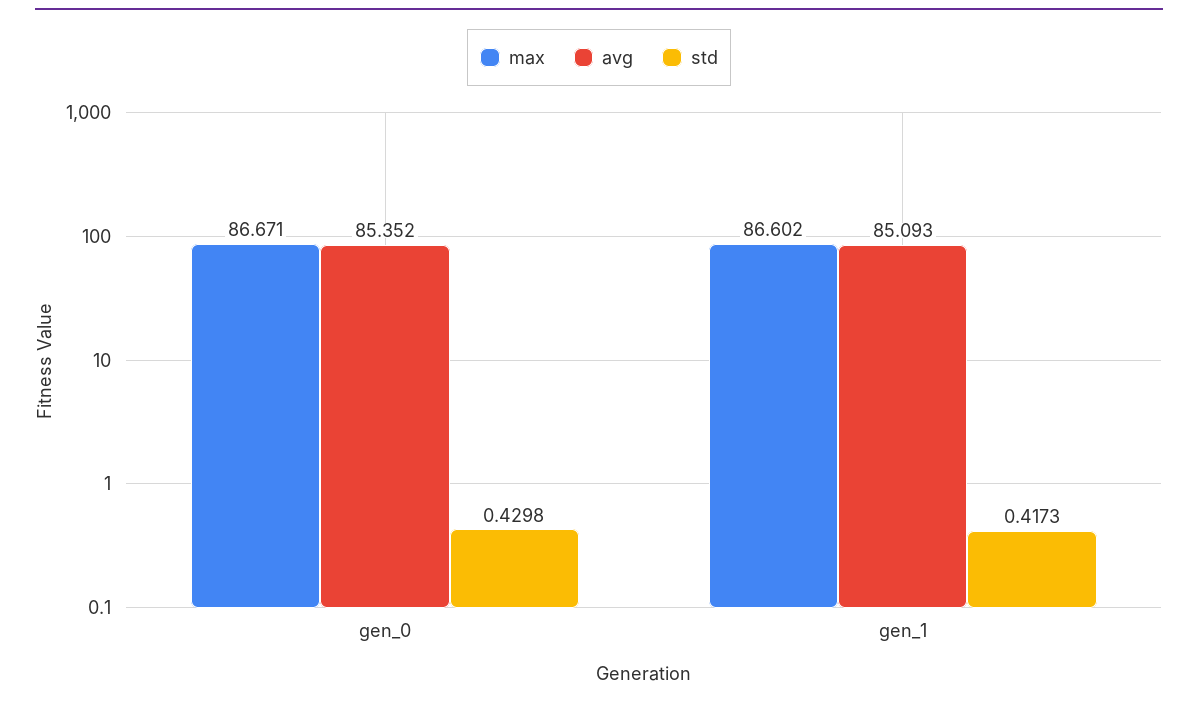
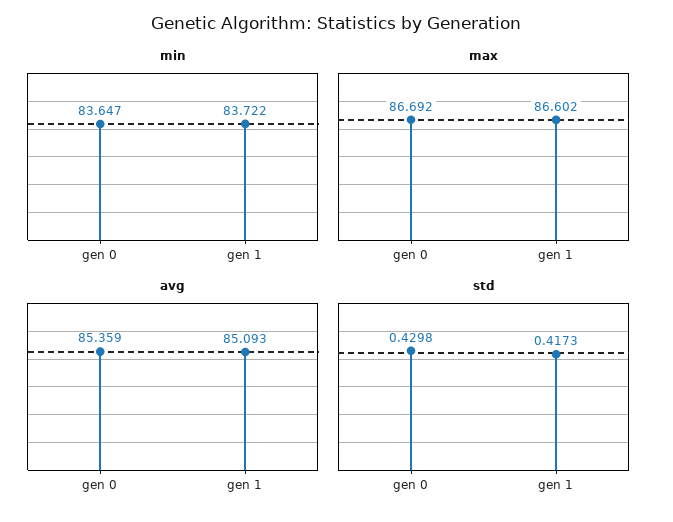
  {
    "max": {
-     "gen_0": 86.671,
+     "gen_0": 86.692,
      "gen_1": 86.602
    },
    "avg": {
-     "gen_0": 85.352,
+     "gen_0": 85.359,
      "gen_1": 85.093
    },
    "std": {
      "gen_0": 0.4298,
      "gen_1": 0.4173
-   }
+   },
+   "min": {
+     "gen_0": 83.647,
+     "gen_1": 83.722
+   }
  }

